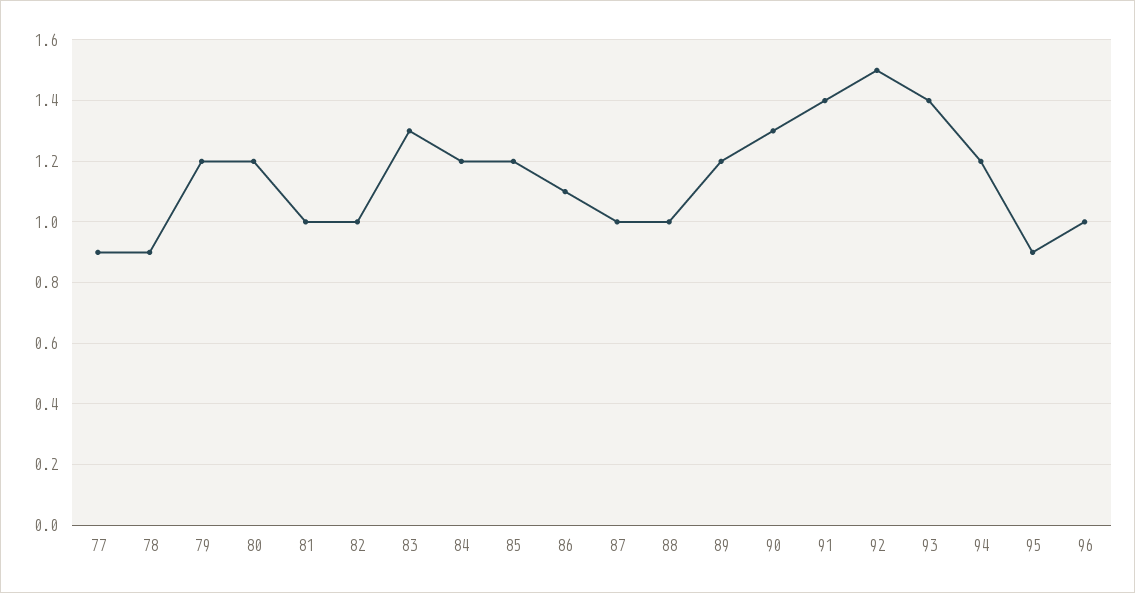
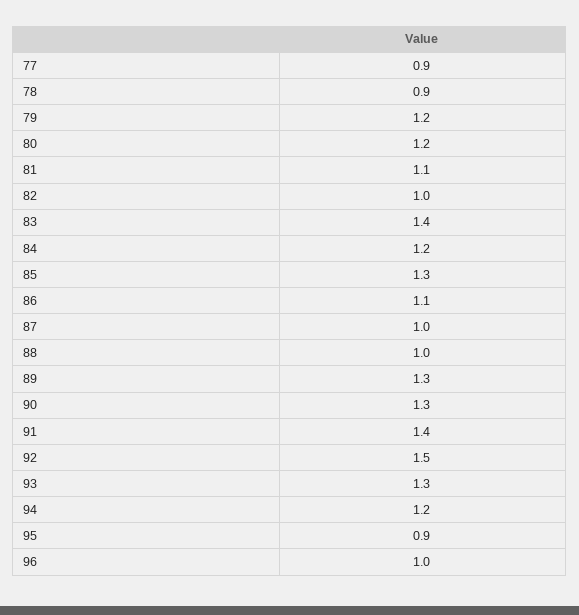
  {
    "77": 0.9,
    "78": 0.9,
    "79": 1.2,
    "80": 1.2,
-   "81": 1,
+   "81": 1.1,
    "82": 1,
-   "83": 1.3,
+   "83": 1.4,
    "84": 1.2,
-   "85": 1.2,
+   "85": 1.3,
    "86": 1.1,
    "87": 1,
    "88": 1,
-   "89": 1.2,
+   "89": 1.3,
    "90": 1.3,
    "91": 1.4,
    "92": 1.5,
-   "93": 1.4,
+   "93": 1.3,
    "94": 1.2,
    "95": 0.9,
    "96": 1
  }

